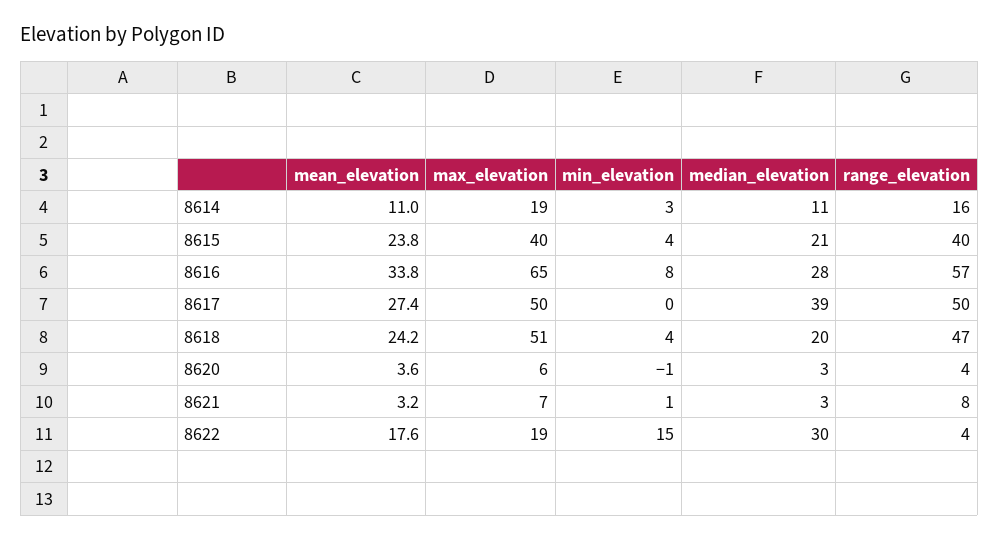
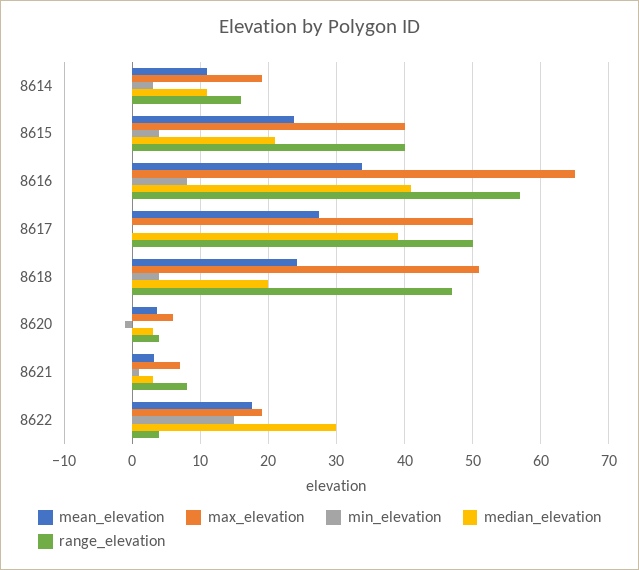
  {
    "mean_elevation": {
      "8614": 11,
      "8615": 23.8,
      "8616": 33.8,
      "8617": 27.4,
      "8618": 24.2,
      "8620": 3.6,
      "8621": 3.2,
      "8622": 17.6
    },
    "max_elevation": {
      "8614": 19,
      "8615": 40,
      "8616": 65,
      "8617": 50,
      "8618": 51,
      "8620": 6,
      "8621": 7,
      "8622": 19
    },
    "min_elevation": {
      "8614": 3,
      "8615": 4,
      "8616": 8,
      "8617": 0,
      "8618": 4,
      "8620": -1,
      "8621": 1,
      "8622": 15
    },
    "median_elevation": {
      "8614": 11,
      "8615": 21,
-     "8616": 28,
+     "8616": 41,
      "8617": 39,
      "8618": 20,
      "8620": 3,
      "8621": 3,
      "8622": 30
    },
    "range_elevation": {
      "8614": 16,
      "8615": 40,
      "8616": 57,
      "8617": 50,
      "8618": 47,
      "8620": 4,
      "8621": 8,
      "8622": 4
    }
  }

